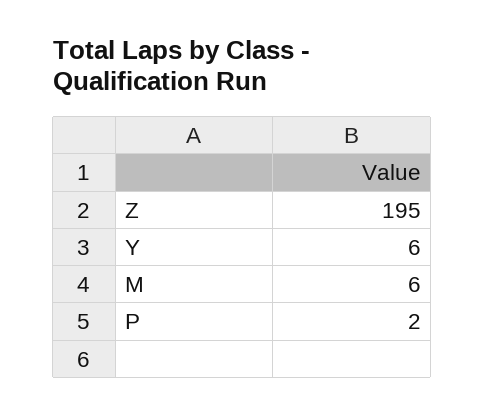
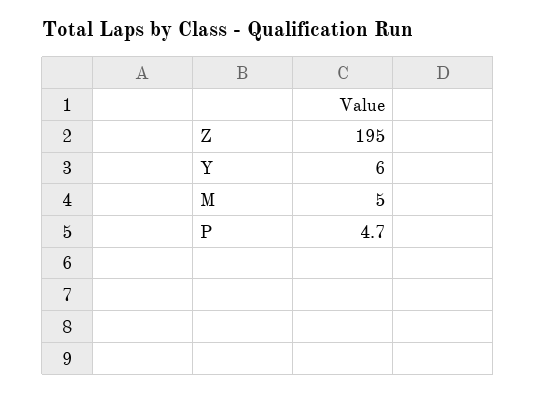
  {
    "Z": 195,
    "Y": 6,
-   "M": 6,
+   "M": 5,
-   "P": 2
+   "P": 4.7
  }

